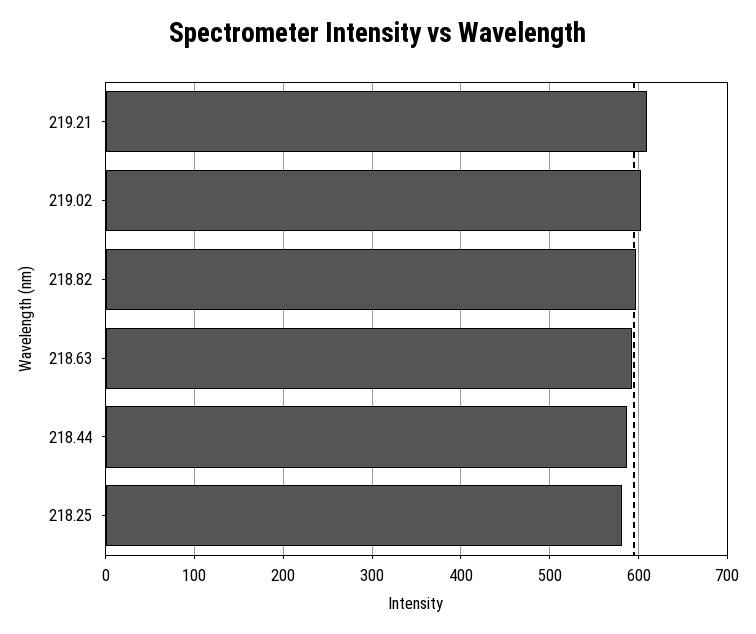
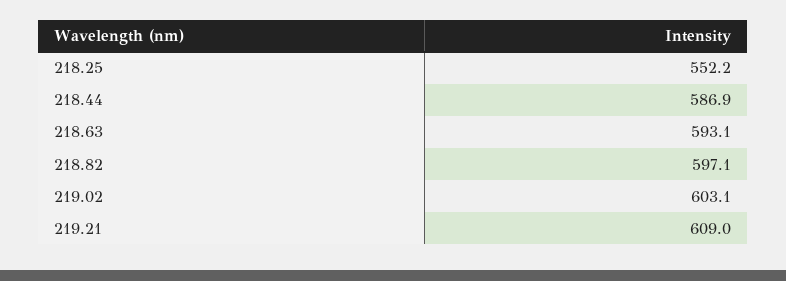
  {
    "219.21": 609,
    "219.02": 603.1,
    "218.82": 597.1,
    "218.63": 593.1,
    "218.44": 586.9,
-   "218.25": 580
+   "218.25": 552.2
  }

